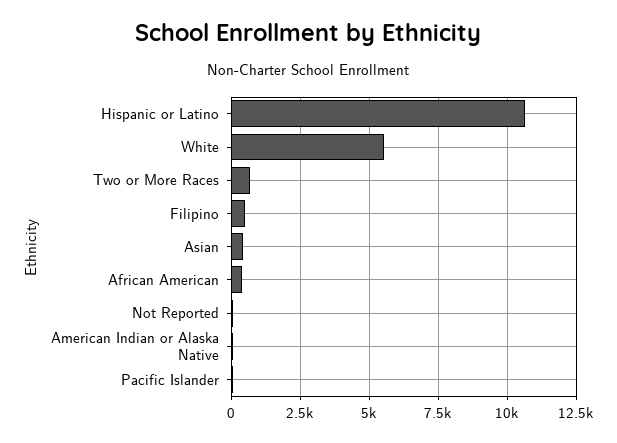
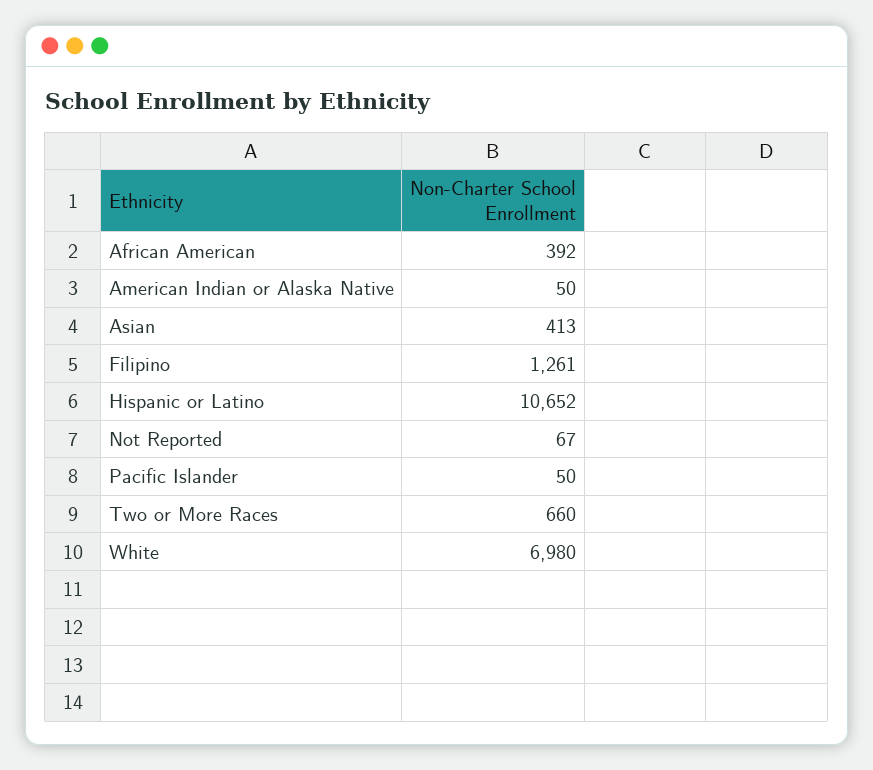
  {
    "Hispanic or Latino": 10652,
-   "White": 5500,
+   "White": 6980,
    "Two or More Races": 660,
-   "Filipino": 500,
+   "Filipino": 1261,
    "Asian": 413,
    "African American": 392,
    "Not Reported": 67,
    "American Indian or Alaska Native": 50,
    "Pacific Islander": 50
  }

